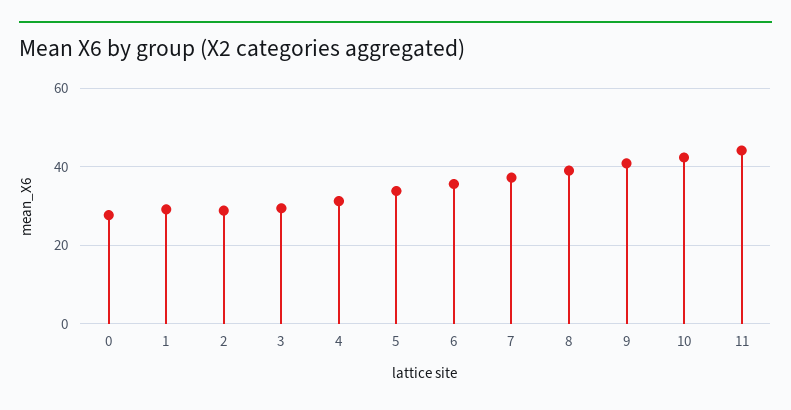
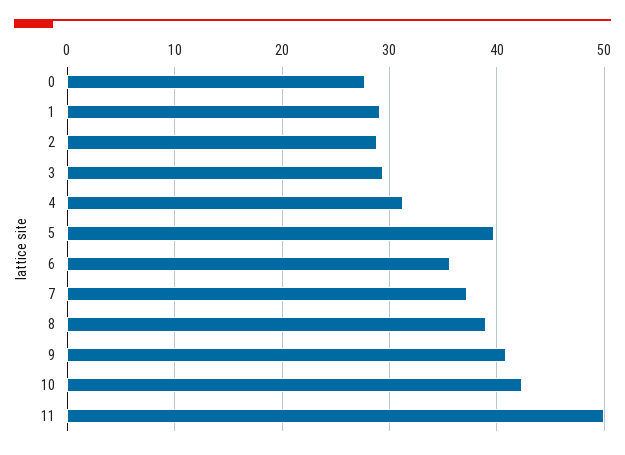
  {
    "0": 28,
    "1": 29,
    "2": 29,
    "3": 29,
    "4": 31,
-   "5": 34,
+   "5": 40,
    "6": 36,
    "7": 37,
    "8": 39,
    "9": 41,
    "10": 42,
-   "11": 44
+   "11": 50
  }

